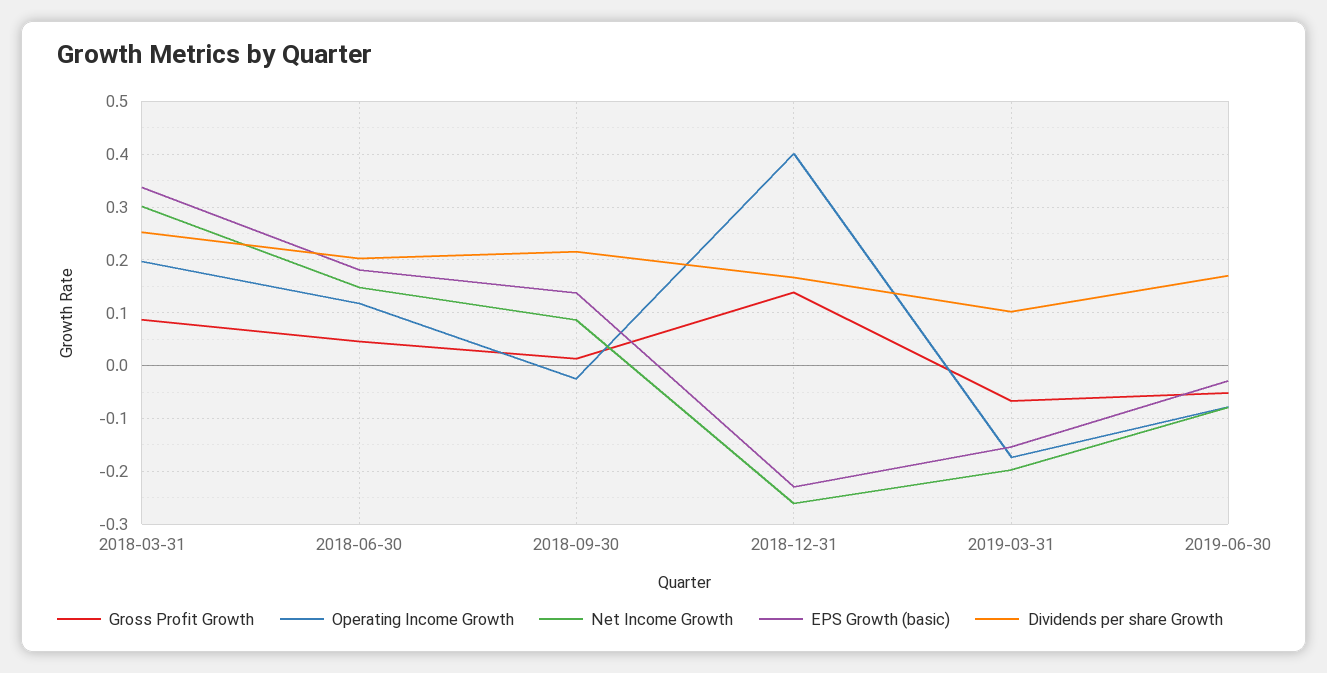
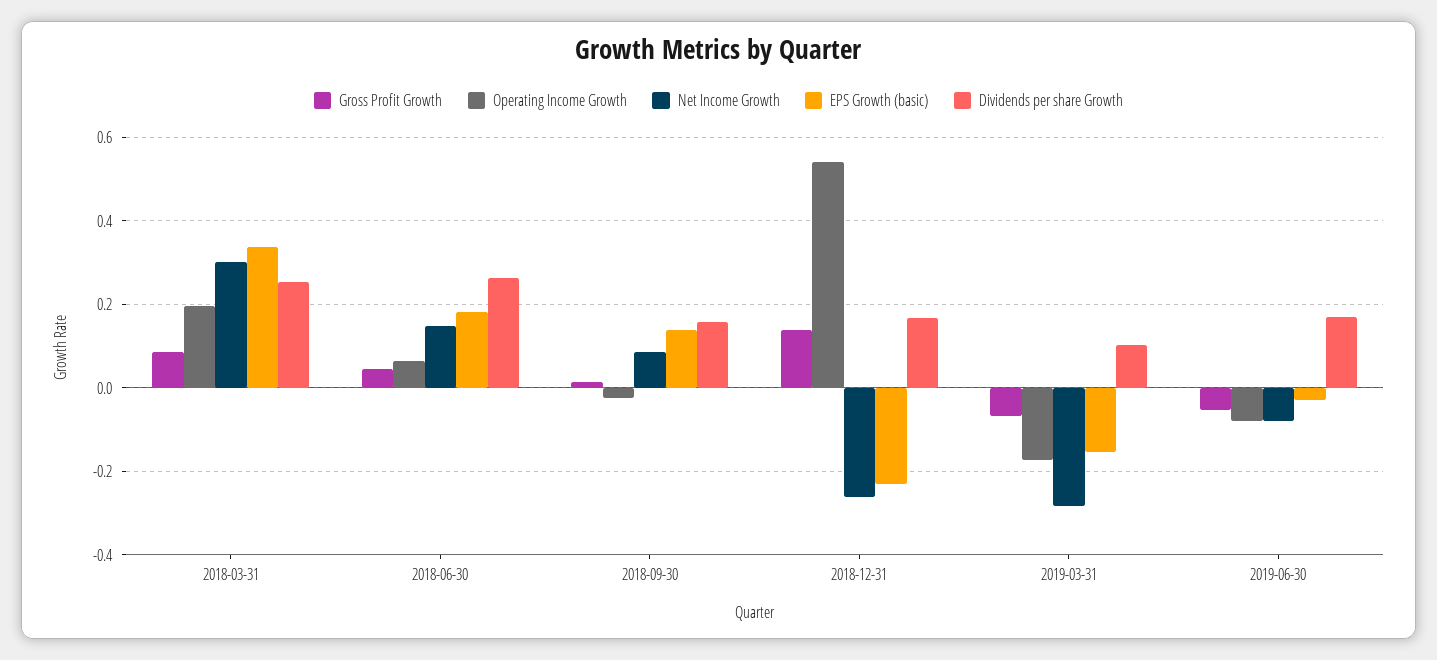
  {
    "Gross Profit Growth": {
      "2018-03-31": 0.08,
      "2018-06-30": 0.04,
      "2018-09-30": 0.02,
      "2018-12-31": 0.14,
      "2019-03-31": -0.06,
      "2019-06-30": -0.06
    },
    "Operating Income Growth": {
      "2018-03-31": 0.2,
-     "2018-06-30": 0.12,
+     "2018-06-30": 0.06,
      "2018-09-30": -0.02,
-     "2018-12-31": 0.4,
+     "2018-12-31": 0.54,
      "2019-03-31": -0.18,
      "2019-06-30": -0.08
    },
    "Net Income Growth": {
      "2018-03-31": 0.3,
      "2018-06-30": 0.14,
      "2018-09-30": 0.08,
      "2018-12-31": -0.26,
-     "2019-03-31": -0.2,
+     "2019-03-31": -0.28,
      "2019-06-30": -0.08
    },
    "EPS Growth (basic)": {
      "2018-03-31": 0.34,
      "2018-06-30": 0.18,
      "2018-09-30": 0.14,
      "2018-12-31": -0.22,
      "2019-03-31": -0.16,
      "2019-06-30": -0.02
    },
    "Dividends per share Growth": {
      "2018-03-31": 0.26,
-     "2018-06-30": 0.2,
+     "2018-06-30": 0.26,
-     "2018-09-30": 0.22,
+     "2018-09-30": 0.16,
      "2018-12-31": 0.16,
      "2019-03-31": 0.1,
      "2019-06-30": 0.18
    }
  }

